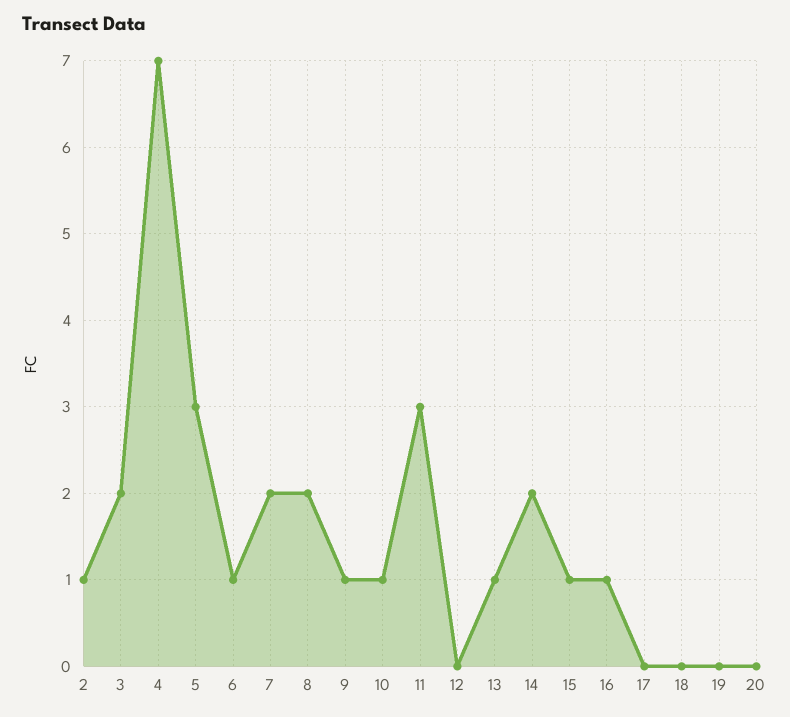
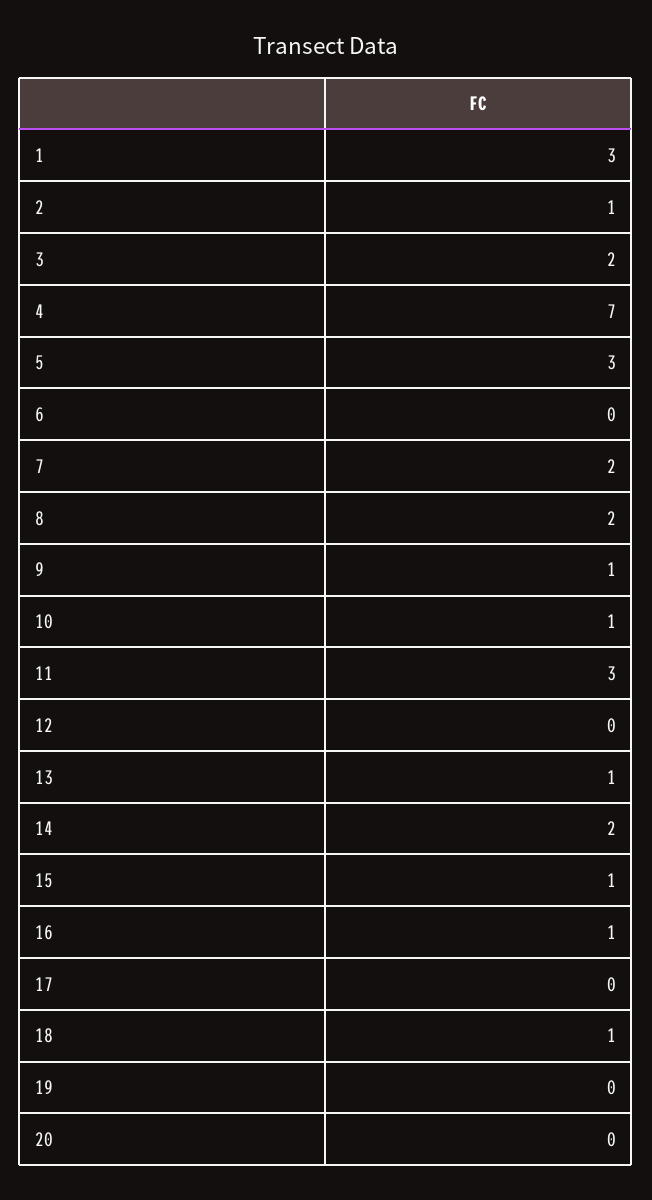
  {
    "2": 1,
    "3": 2,
    "4": 7,
    "5": 3,
-   "6": 1,
+   "6": 0,
    "7": 2,
    "8": 2,
    "9": 1,
    "10": 1,
    "11": 3,
    "12": 0,
    "13": 1,
    "14": 2,
    "15": 1,
    "16": 1,
    "17": 0,
-   "18": 0,
+   "18": 1,
    "19": 0,
-   "20": 0
+   "20": 0,
+   "1": 3
  }

